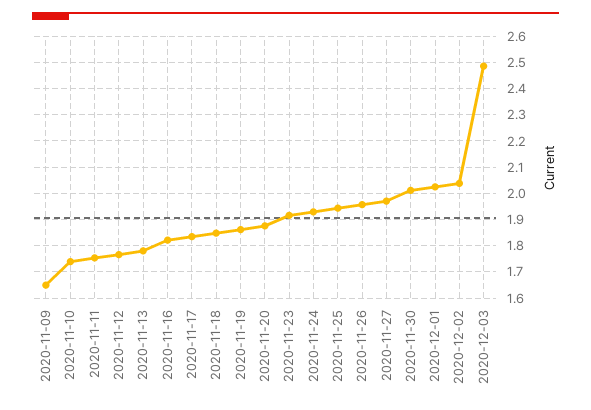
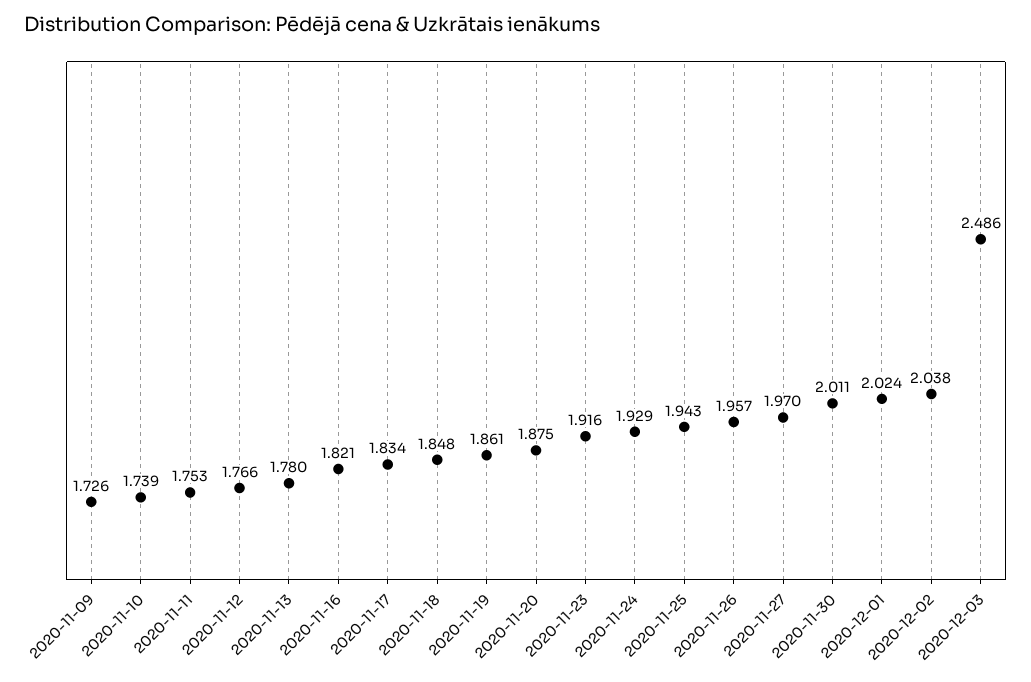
  {
-   "2020-11-09": 1.65,
+   "2020-11-09": 1.726,
    "2020-11-10": 1.739,
    "2020-11-11": 1.753,
    "2020-11-12": 1.766,
    "2020-11-13": 1.78,
    "2020-11-16": 1.821,
    "2020-11-17": 1.834,
    "2020-11-18": 1.848,
    "2020-11-19": 1.861,
    "2020-11-20": 1.875,
    "2020-11-23": 1.916,
    "2020-11-24": 1.929,
    "2020-11-25": 1.943,
    "2020-11-26": 1.957,
    "2020-11-27": 1.97,
    "2020-11-30": 2.011,
    "2020-12-01": 2.024,
    "2020-12-02": 2.038,
    "2020-12-03": 2.486
  }

